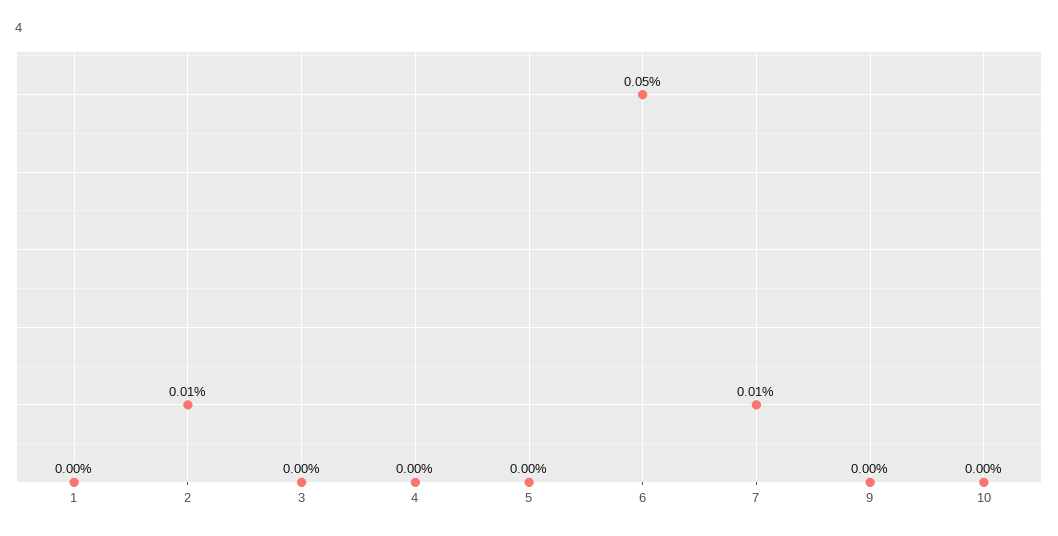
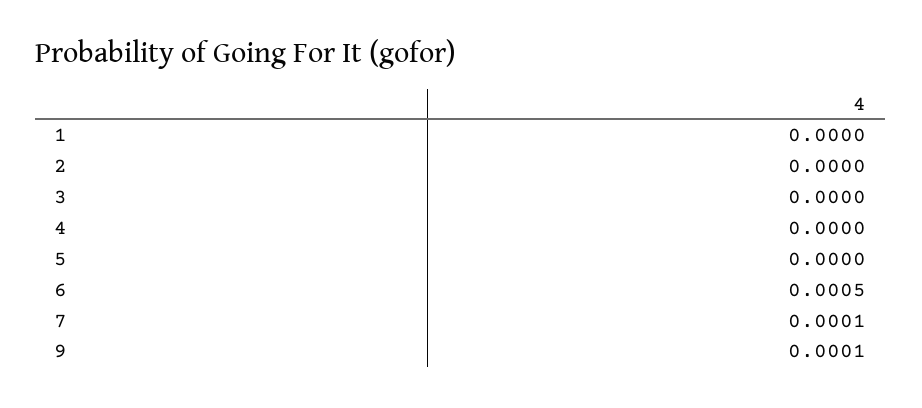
  {
    "1": 0,
-   "2": 0.0001,
+   "2": 0,
    "3": 0,
    "4": 0,
    "5": 0,
    "6": 0.0005,
    "7": 0.0001,
-   "9": 0,
+   "9": 0.0001
-   "10": 0
  }

